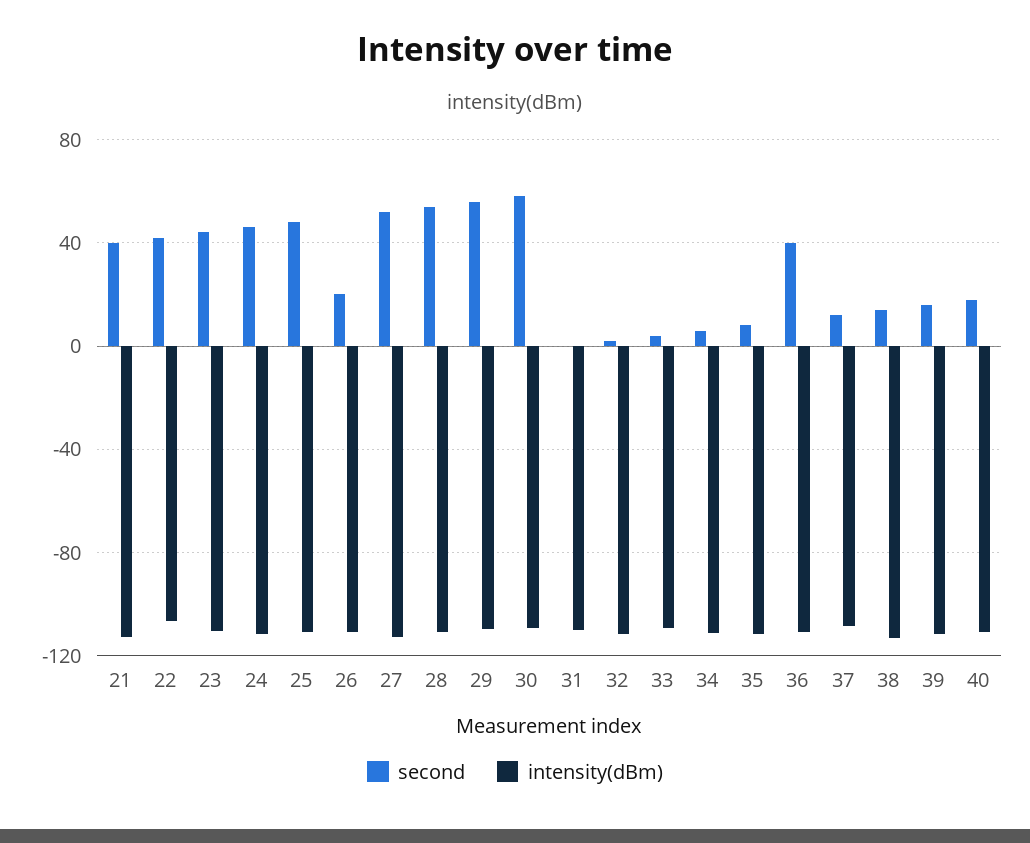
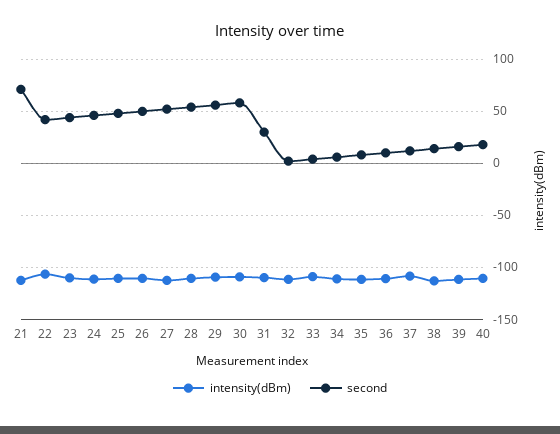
  {
    "second": {
-     "21": 40,
+     "21": 70,
      "22": 40,
      "23": 45,
      "24": 45,
      "25": 50,
-     "26": 20,
+     "26": 50,
      "27": 50,
      "28": 55,
      "29": 55,
      "30": 60,
-     "31": 0,
+     "31": 30,
      "32": 0,
      "33": 5,
      "34": 5,
      "35": 10,
-     "36": 40,
+     "36": 10,
      "37": 10,
      "38": 15,
      "39": 15,
      "40": 20
    },
    "intensity(dBm)": {
      "21": -115,
      "22": -105,
      "23": -110,
      "24": -110,
      "25": -110,
      "26": -110,
      "27": -110,
      "28": -110,
      "29": -110,
      "30": -110,
      "31": -110,
      "32": -110,
      "33": -110,
      "34": -110,
      "35": -110,
      "36": -110,
      "37": -110,
      "38": -115,
      "39": -110,
      "40": -110
    }
  }

